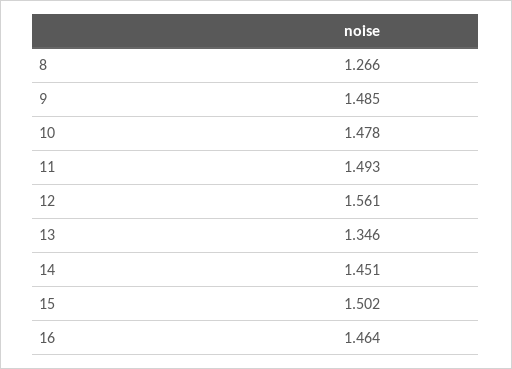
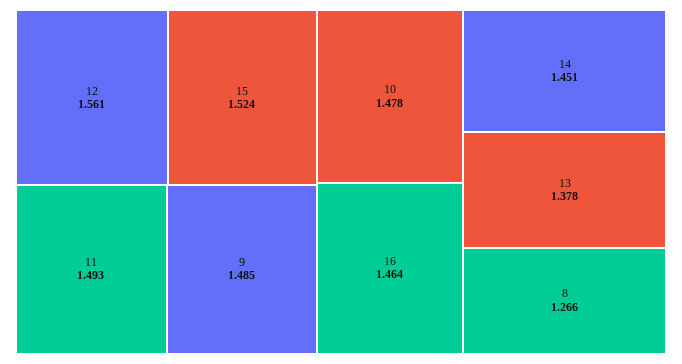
  {
    "8": 1.266,
    "9": 1.485,
    "10": 1.478,
    "11": 1.493,
    "12": 1.561,
-   "13": 1.346,
+   "13": 1.378,
    "14": 1.451,
-   "15": 1.502,
+   "15": 1.524,
    "16": 1.464
  }

